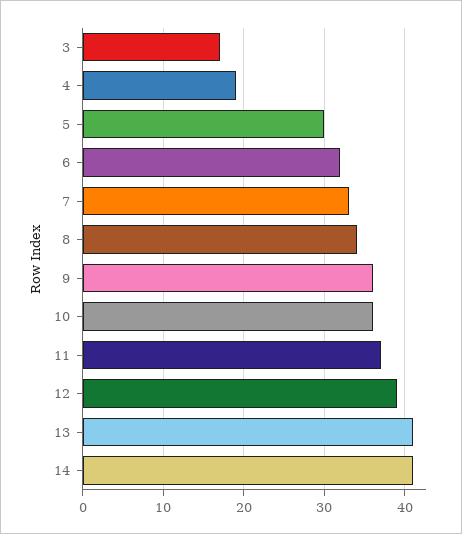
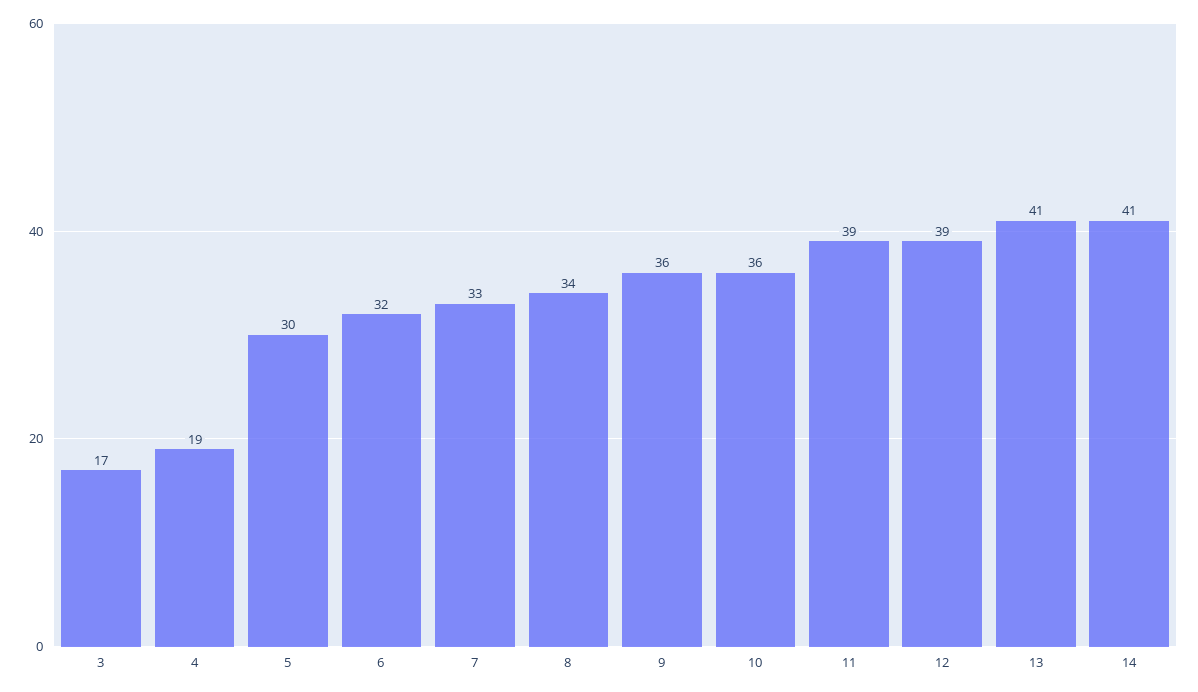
  {
    "3": 17,
    "4": 19,
    "5": 30,
    "6": 32,
    "7": 33,
    "8": 34,
    "9": 36,
    "10": 36,
-   "11": 37,
+   "11": 39,
    "12": 39,
    "13": 41,
    "14": 41
  }

